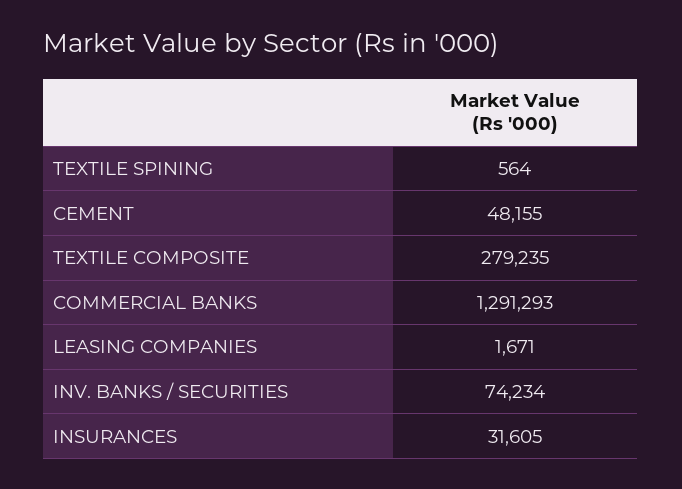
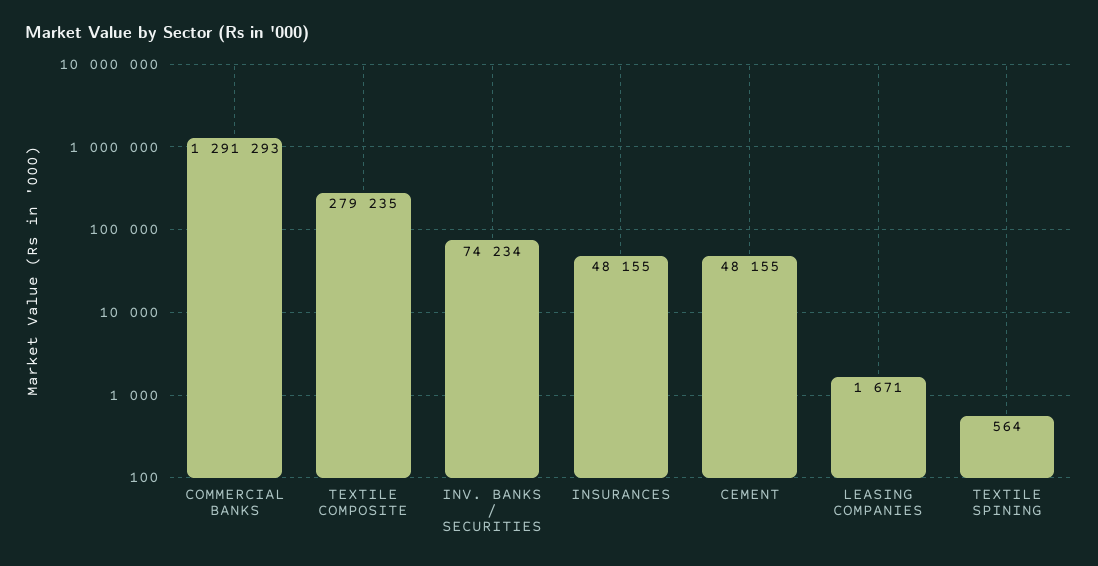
  {
    "TEXTILE SPINING": 564,
    "CEMENT": 48155,
    "TEXTILE COMPOSITE": 279235,
    "COMMERCIAL BANKS": 1291293,
    "LEASING COMPANIES": 1671,
    "INV. BANKS / SECURITIES": 74234,
-   "INSURANCES": 31605
+   "INSURANCES": 48155
  }

